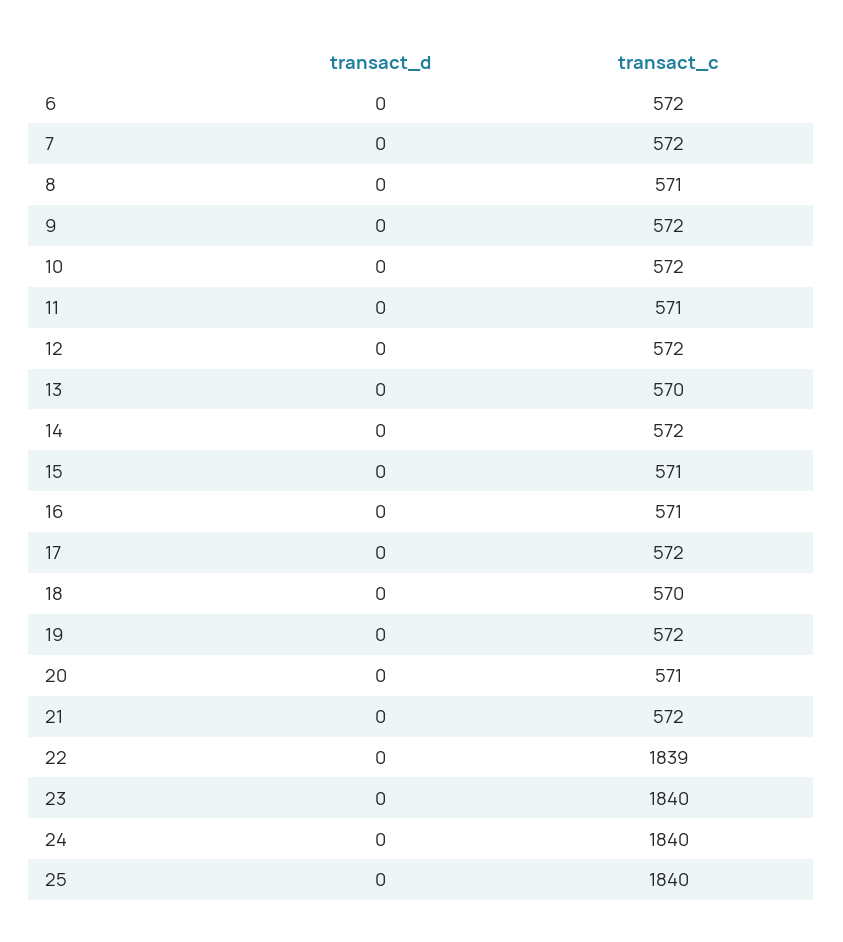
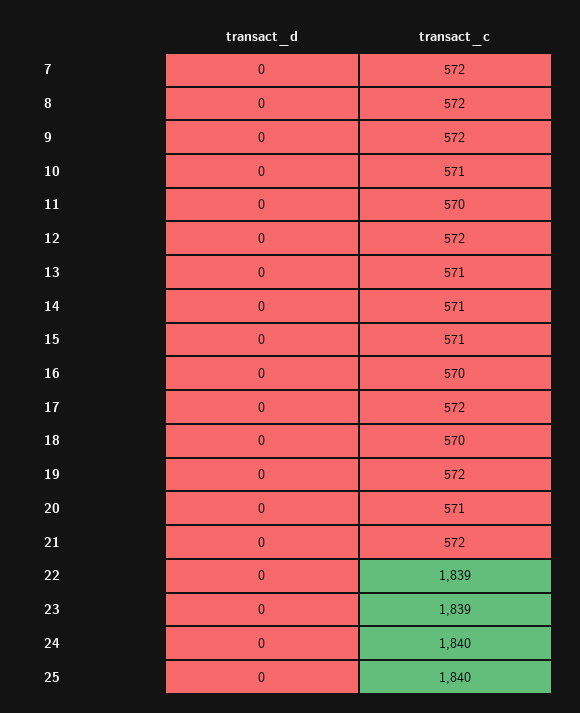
  {
    "transact_d": {
-     "6": 0,
      "7": 0,
      "8": 0,
      "9": 0,
      "10": 0,
      "11": 0,
      "12": 0,
      "13": 0,
      "14": 0,
      "15": 0,
      "16": 0,
      "17": 0,
      "18": 0,
      "19": 0,
      "20": 0,
      "21": 0,
      "22": 0,
      "23": 0,
      "24": 0,
      "25": 0
    },
    "transact_c": {
-     "6": 572,
      "7": 572,
-     "8": 571,
+     "8": 572,
      "9": 572,
-     "10": 572,
+     "10": 571,
-     "11": 571,
+     "11": 570,
      "12": 572,
-     "13": 570,
+     "13": 571,
-     "14": 572,
+     "14": 571,
      "15": 571,
-     "16": 571,
+     "16": 570,
      "17": 572,
      "18": 570,
      "19": 572,
      "20": 571,
      "21": 572,
      "22": 1839,
-     "23": 1840,
+     "23": 1839,
      "24": 1840,
      "25": 1840
    }
  }

